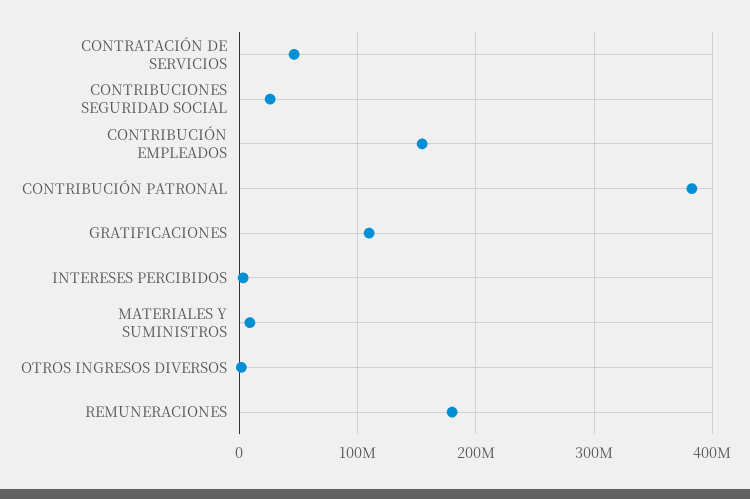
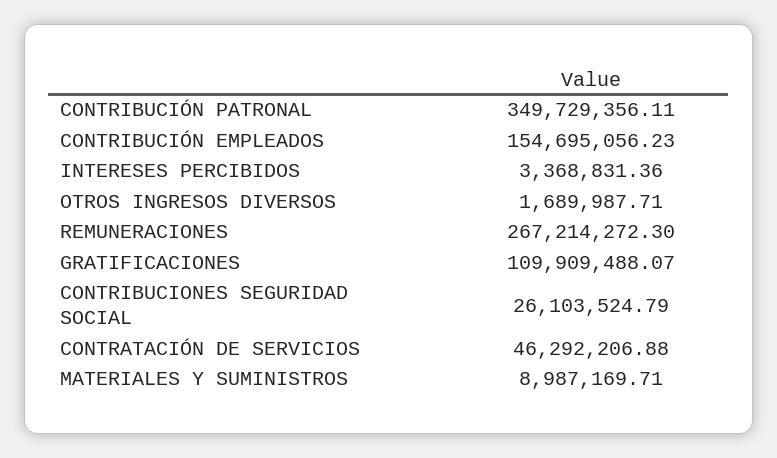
  {
    "CONTRATACIÓN DE SERVICIOS": 46292206.88,
    "CONTRIBUCIONES SEGURIDAD SOCIAL": 26103524.79,
    "CONTRIBUCIÓN EMPLEADOS": 154695056.23,
-   "CONTRIBUCIÓN PATRONAL": 380000000,
+   "CONTRIBUCIÓN PATRONAL": 349729356.11,
    "GRATIFICACIONES": 109909488.07,
    "INTERESES PERCIBIDOS": 3368831.36,
    "MATERIALES Y SUMINISTROS": 8987169.71,
    "OTROS INGRESOS DIVERSOS": 1689987.71,
-   "REMUNERACIONES": 180000000
+   "REMUNERACIONES": 267214272.3
  }

